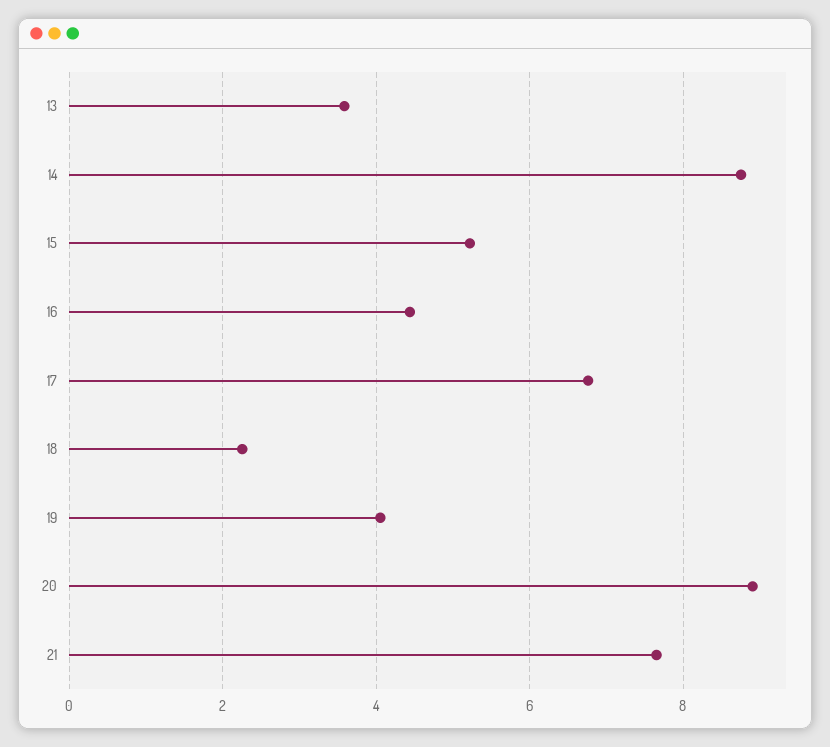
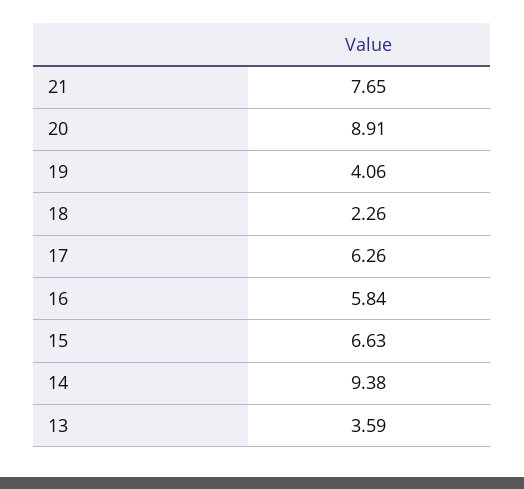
  {
    "13": 3.59,
-   "14": 8.8,
+   "14": 9.38,
-   "15": 5.2,
+   "15": 6.63,
-   "16": 4.4,
+   "16": 5.84,
-   "17": 6.8,
+   "17": 6.26,
    "18": 2.26,
    "19": 4.06,
    "20": 8.91,
    "21": 7.65
  }

